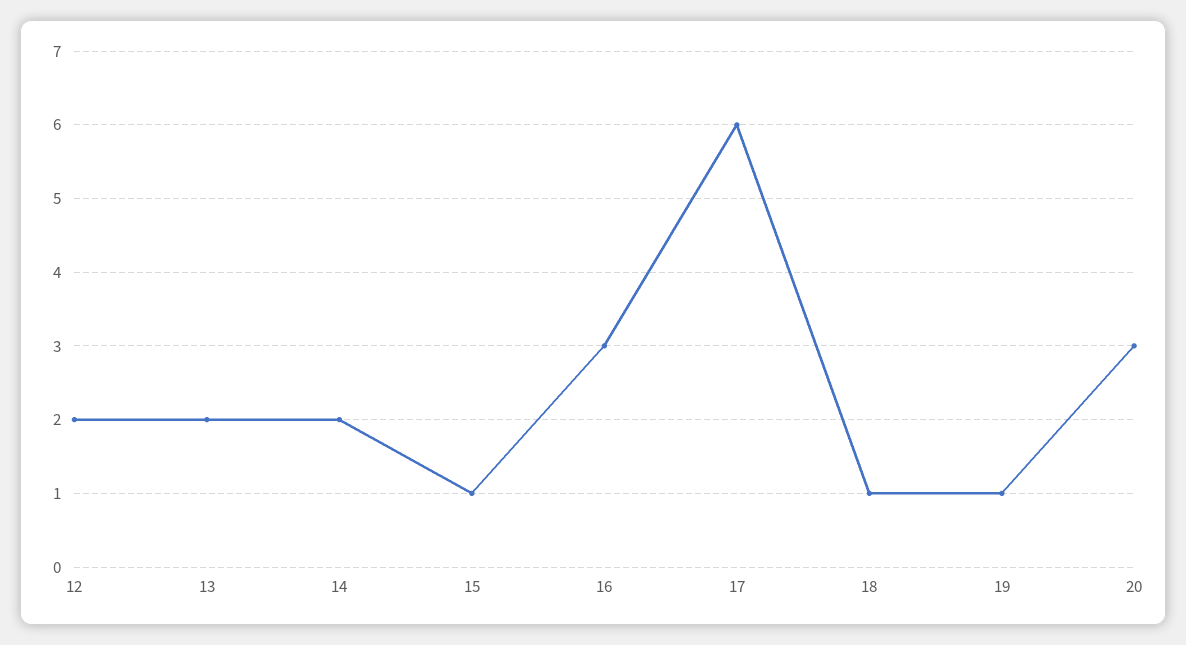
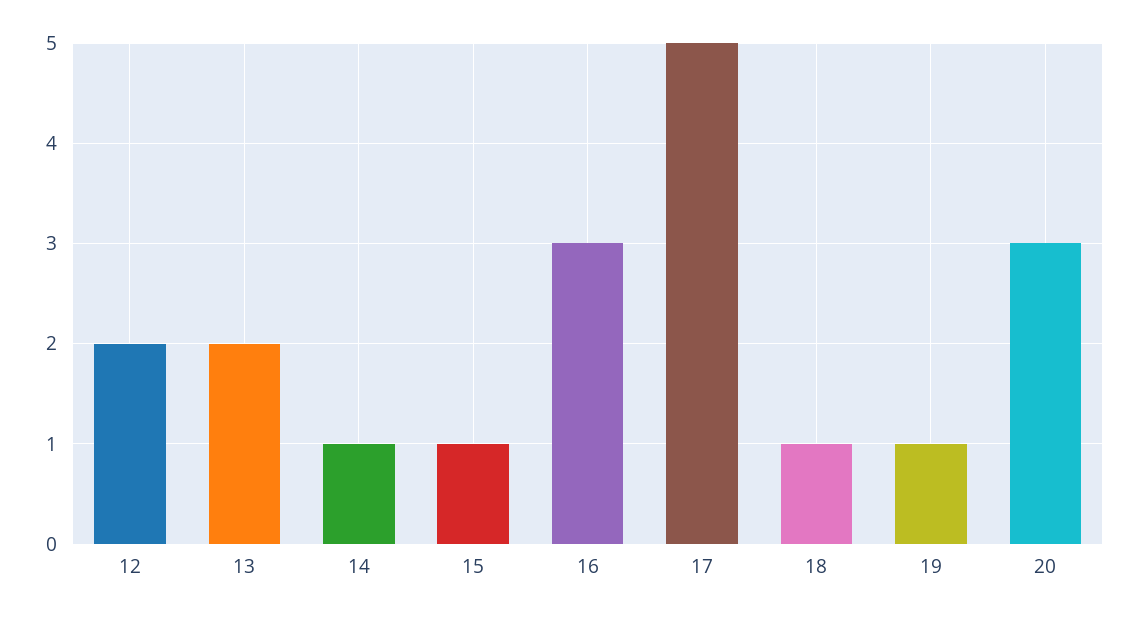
  {
    "12": 2,
    "13": 2,
-   "14": 2,
+   "14": 1,
    "15": 1,
    "16": 3,
-   "17": 6,
+   "17": 5,
    "18": 1,
    "19": 1,
    "20": 3
  }

